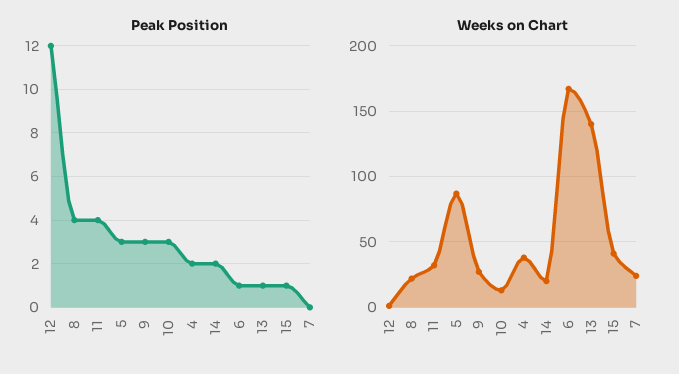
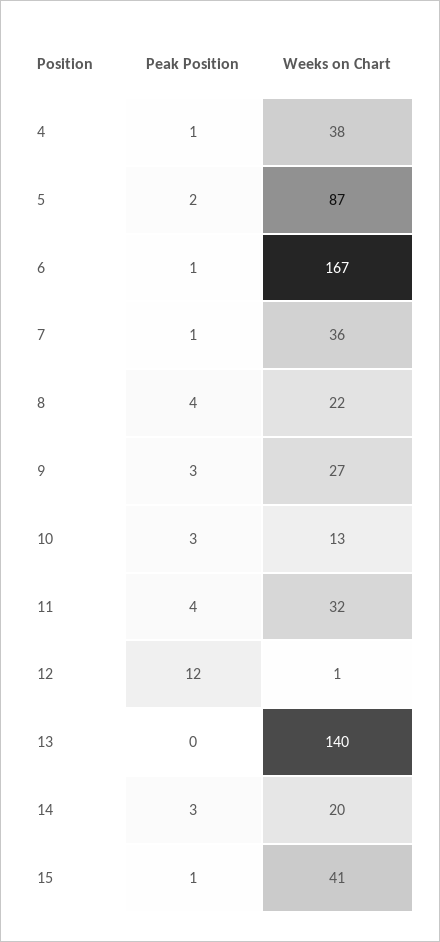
  {
    "Peak Position": {
      "12": 12,
      "8": 4,
      "11": 4,
-     "5": 3,
+     "5": 2,
      "9": 3,
      "10": 3,
-     "4": 2,
+     "4": 1,
-     "14": 2,
+     "14": 3,
      "6": 1,
-     "13": 1,
+     "13": 0,
      "15": 1,
-     "7": 0
+     "7": 1
    },
    "Weeks on Chart": {
      "12": 1,
      "8": 22,
      "11": 32,
      "5": 87,
      "9": 27,
      "10": 13,
      "4": 38,
      "14": 20,
      "6": 167,
      "13": 140,
      "15": 41,
-     "7": 25
+     "7": 36
    }
  }

